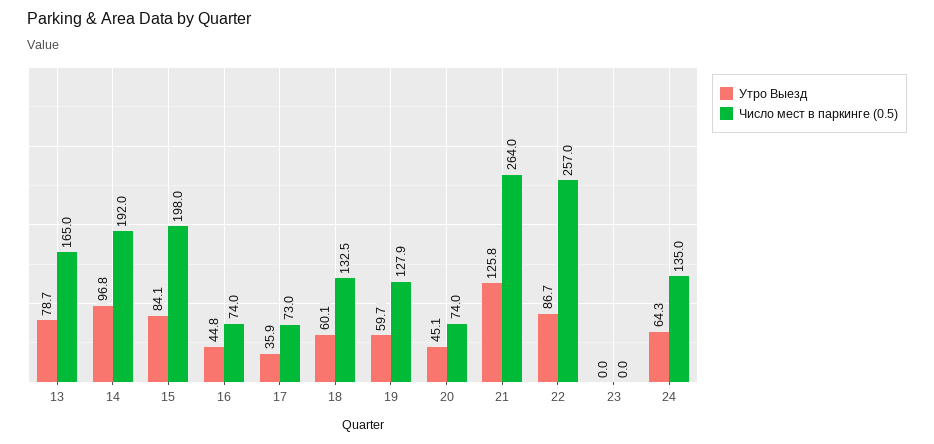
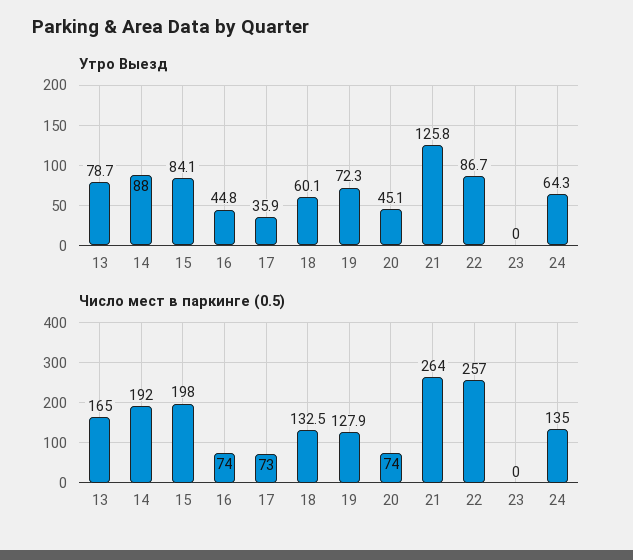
  {
    "Утро Выезд": {
      "13": 78.7,
-     "14": 96.8,
+     "14": 88,
      "15": 84.1,
      "16": 44.8,
      "17": 35.9,
      "18": 60.1,
-     "19": 59.7,
+     "19": 72.3,
      "20": 45.1,
      "21": 125.8,
      "22": 86.7,
      "23": 0,
      "24": 64.3
    },
    "Число мест в паркинге (0.5)": {
      "13": 165,
      "14": 192,
      "15": 198,
      "16": 74,
      "17": 73,
      "18": 132.5,
      "19": 127.9,
      "20": 74,
      "21": 264,
      "22": 257,
      "23": 0,
      "24": 135
    }
  }

